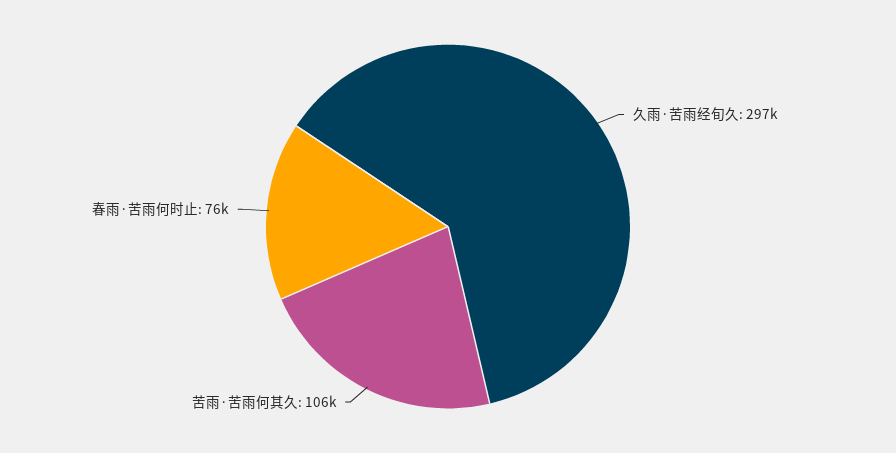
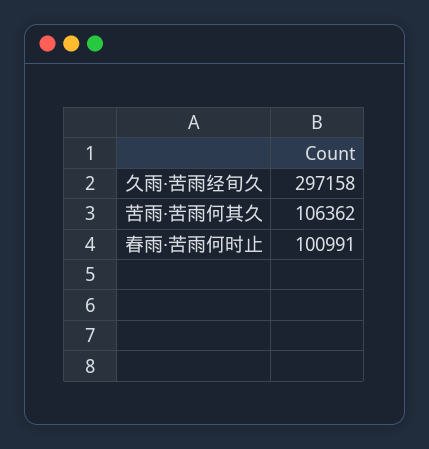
  {
    "久雨·苦雨经旬久": 297158,
    "苦雨·苦雨何其久": 106362,
-   "春雨·苦雨何时止": 76000
+   "春雨·苦雨何时止": 100991
  }

